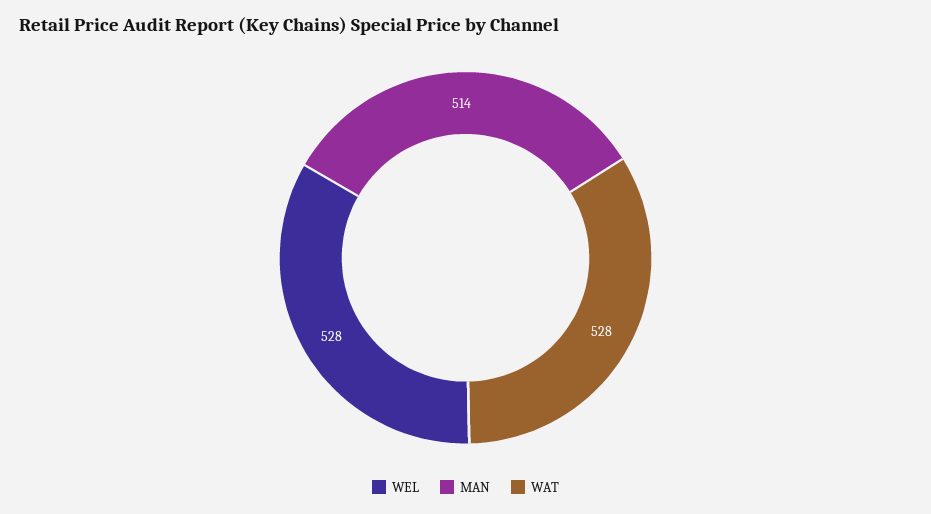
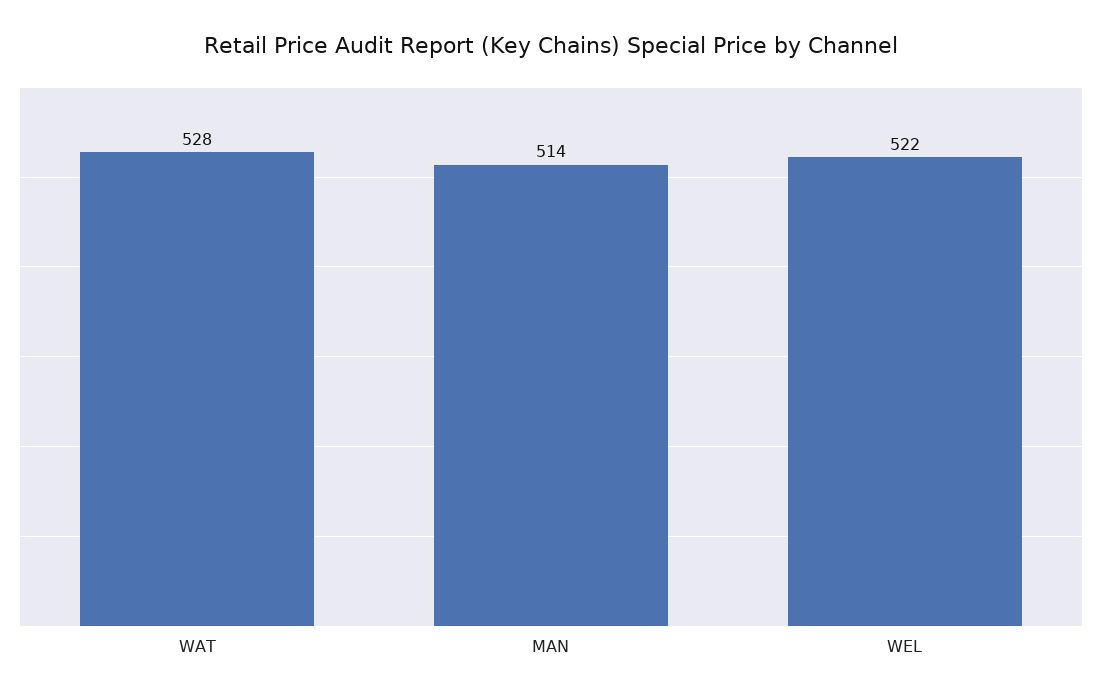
  {
-   "WEL": 528,
+   "WEL": 522,
    "MAN": 514,
    "WAT": 528
  }

